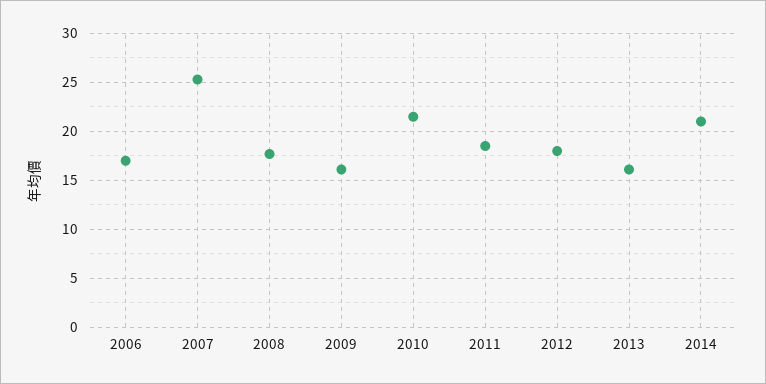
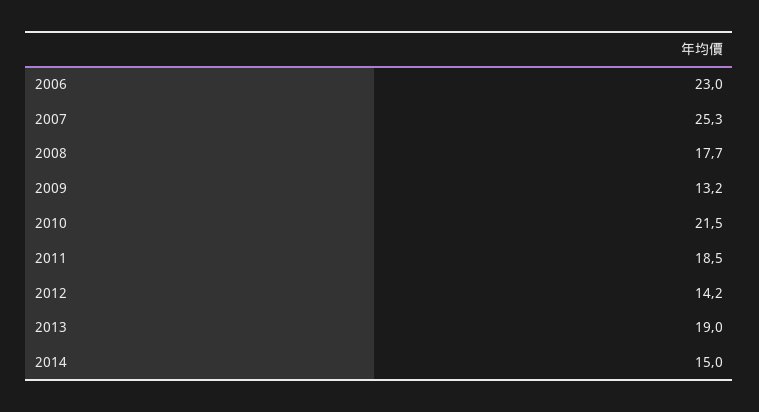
  {
-   "2006": 17,
+   "2006": 23,
    "2007": 25.3,
    "2008": 17.7,
-   "2009": 16,
+   "2009": 13.2,
    "2010": 21.5,
    "2011": 18.5,
-   "2012": 18,
+   "2012": 14.2,
-   "2013": 16,
+   "2013": 19,
-   "2014": 21
+   "2014": 15
  }

